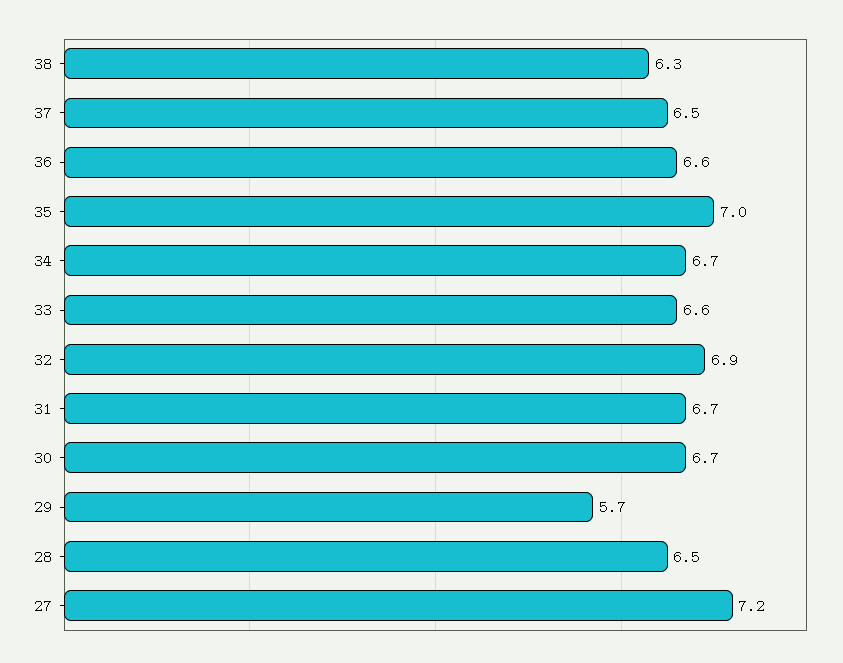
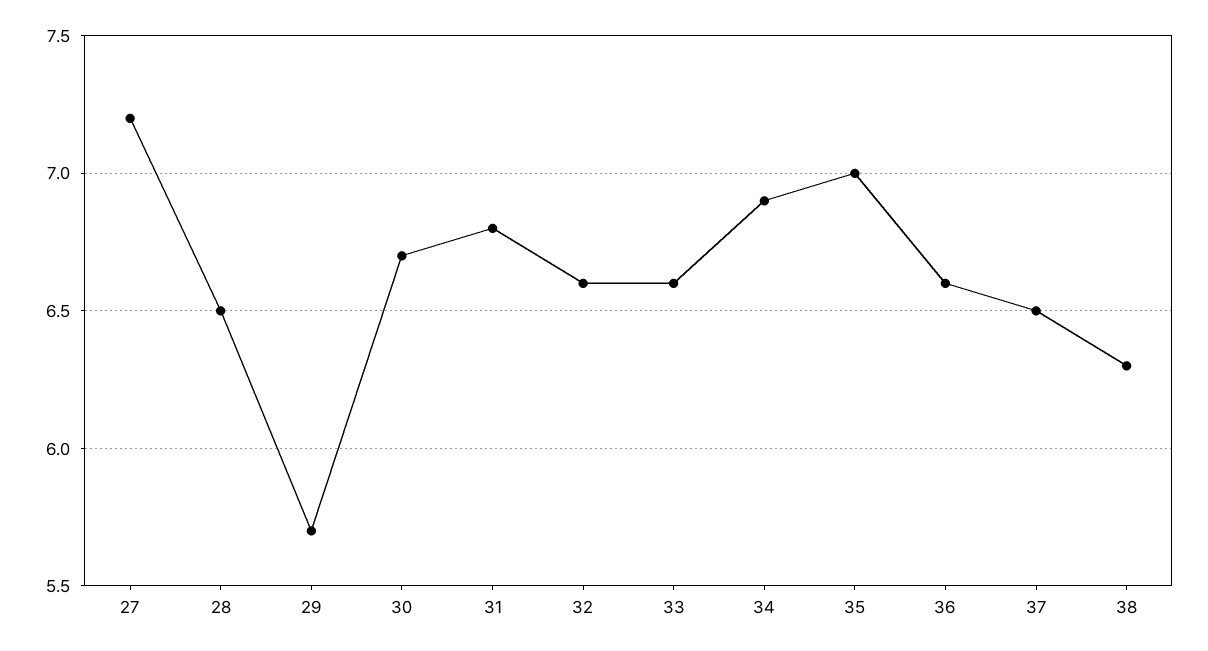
  {
    "38": 6.3,
    "37": 6.5,
    "36": 6.6,
    "35": 7,
-   "34": 6.7,
+   "34": 6.9,
    "33": 6.6,
-   "32": 6.9,
+   "32": 6.6,
-   "31": 6.7,
+   "31": 6.8,
    "30": 6.7,
    "29": 5.7,
    "28": 6.5,
    "27": 7.2
  }

